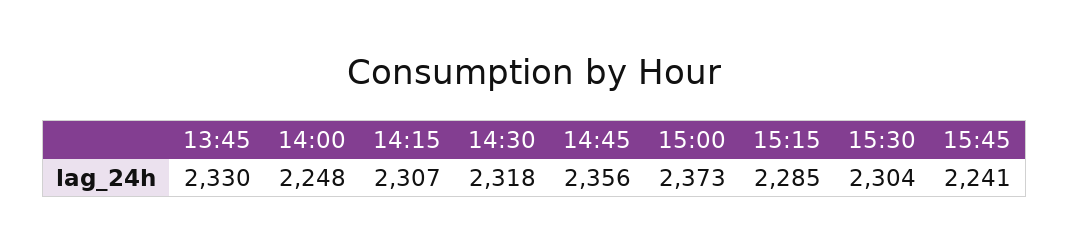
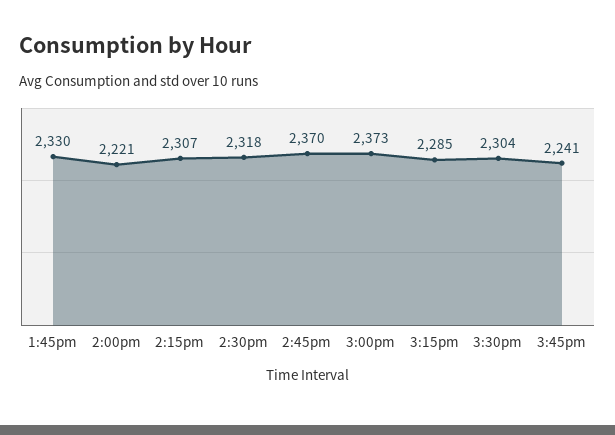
  {
    "13:45": 2330,
-   "14:00": 2248,
+   "14:00": 2221,
    "14:15": 2307,
    "14:30": 2318,
-   "14:45": 2356,
+   "14:45": 2370,
    "15:00": 2373,
    "15:15": 2285,
    "15:30": 2304,
    "15:45": 2241
  }

